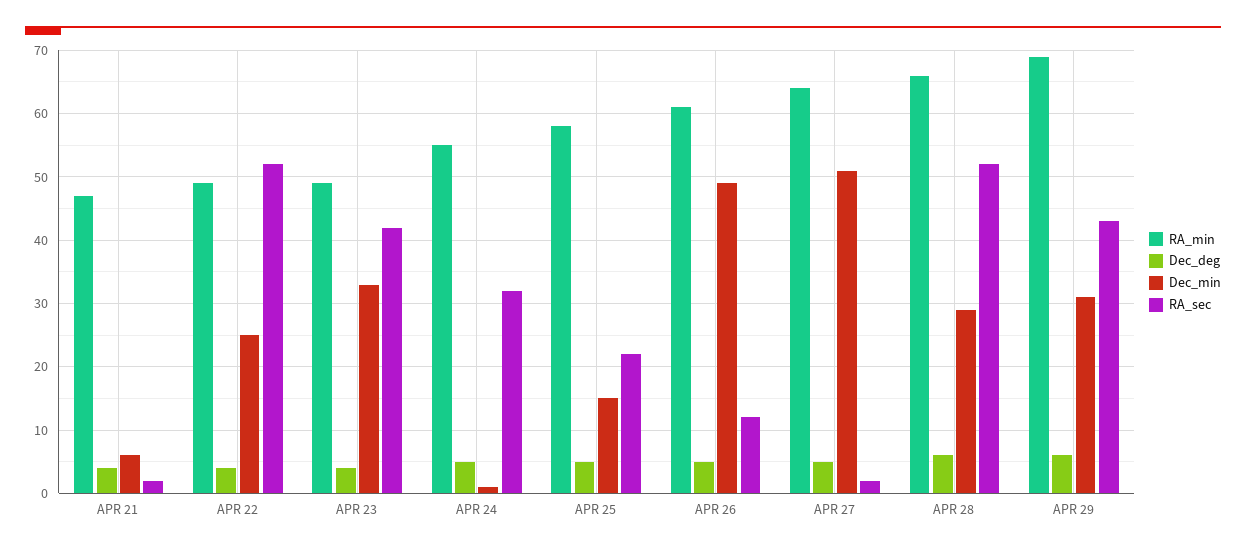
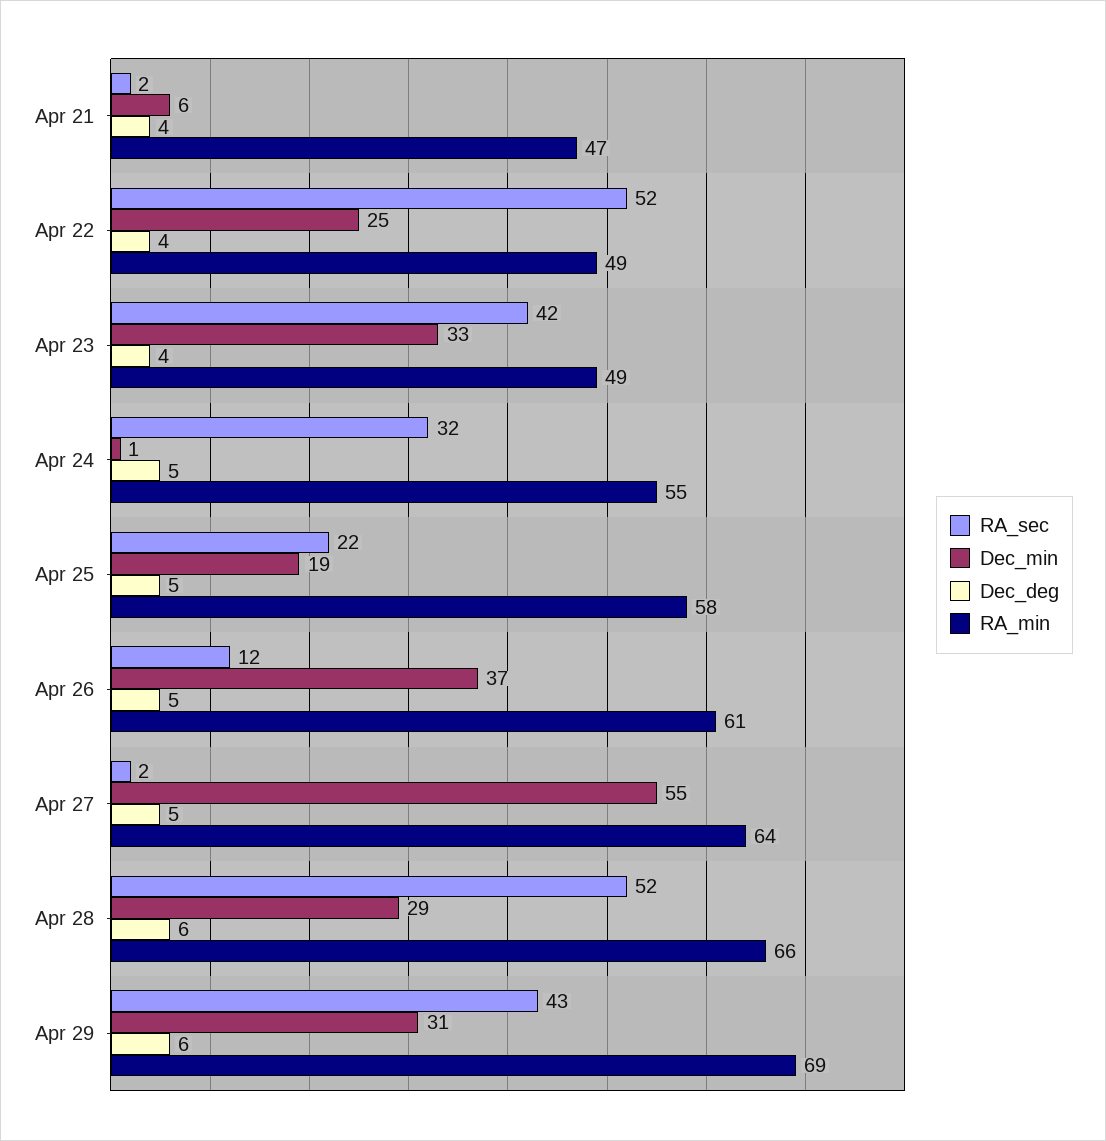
  {
    "RA_min": {
      "APR 21": 47,
      "APR 22": 49,
      "APR 23": 49,
      "APR 24": 55,
      "APR 25": 58,
      "APR 26": 61,
      "APR 27": 64,
      "APR 28": 66,
      "APR 29": 69
    },
    "Dec_deg": {
      "APR 21": 4,
      "APR 22": 4,
      "APR 23": 4,
      "APR 24": 5,
      "APR 25": 5,
      "APR 26": 5,
      "APR 27": 5,
      "APR 28": 6,
      "APR 29": 6
    },
    "Dec_min": {
      "APR 21": 6,
      "APR 22": 25,
      "APR 23": 33,
      "APR 24": 1,
-     "APR 25": 15,
+     "APR 25": 19,
-     "APR 26": 49,
+     "APR 26": 37,
-     "APR 27": 51,
+     "APR 27": 55,
      "APR 28": 29,
      "APR 29": 31
    },
    "RA_sec": {
      "APR 21": 2,
      "APR 22": 52,
      "APR 23": 42,
      "APR 24": 32,
      "APR 25": 22,
      "APR 26": 12,
      "APR 27": 2,
      "APR 28": 52,
      "APR 29": 43
    }
  }

